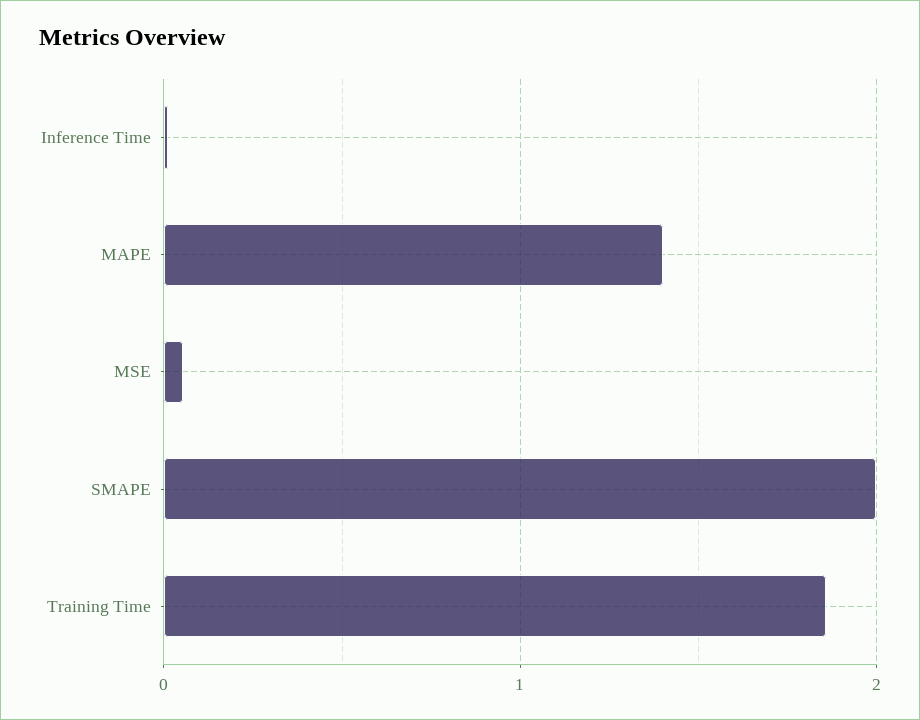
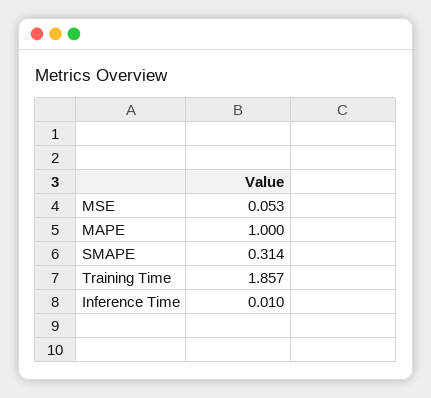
  {
    "Inference Time": 0.01,
-   "MAPE": 1.4,
+   "MAPE": 1,
    "MSE": 0.053,
-   "SMAPE": 2,
+   "SMAPE": 0.314,
    "Training Time": 1.857
  }

